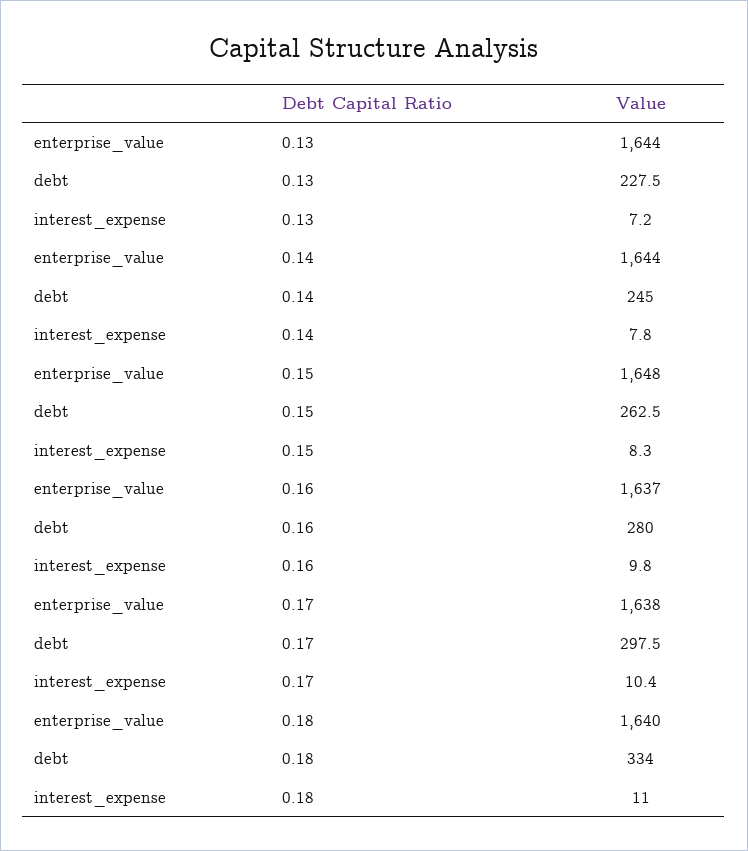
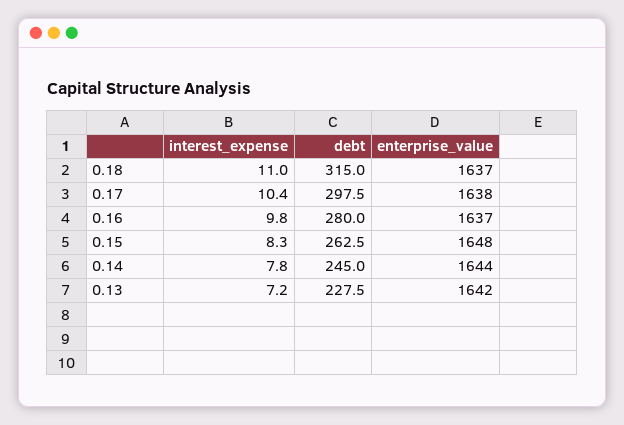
  {
    "enterprise_value": {
-     "0.13": 1644,
+     "0.13": 1642,
      "0.14": 1644,
      "0.15": 1648,
      "0.16": 1637,
      "0.17": 1638,
-     "0.18": 1640
+     "0.18": 1637
    },
    "debt": {
      "0.13": 227.5,
      "0.14": 245,
      "0.15": 262.5,
      "0.16": 280,
      "0.17": 297.5,
-     "0.18": 334
+     "0.18": 315
    },
    "interest_expense": {
      "0.13": 7.2,
      "0.14": 7.8,
      "0.15": 8.3,
      "0.16": 9.8,
      "0.17": 10.4,
      "0.18": 11
    }
  }

